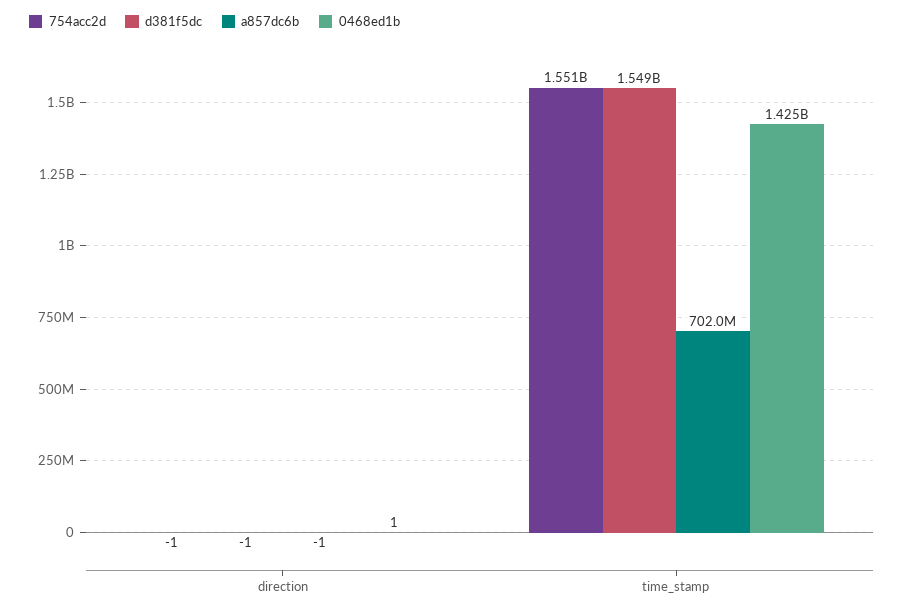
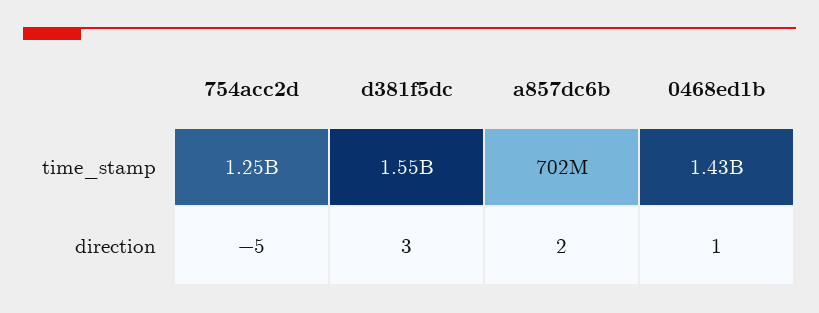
  {
    "754acc2d": {
-     "direction": -1,
+     "direction": -5,
-     "time_stamp": 1551000000
+     "time_stamp": 1250000000
    },
    "d381f5dc": {
-     "direction": -1,
+     "direction": 3,
      "time_stamp": 1549000000
    },
    "a857dc6b": {
-     "direction": -1,
+     "direction": 2,
      "time_stamp": 702000000
    },
    "0468ed1b": {
      "direction": 1,
      "time_stamp": 1425000000
    }
  }

